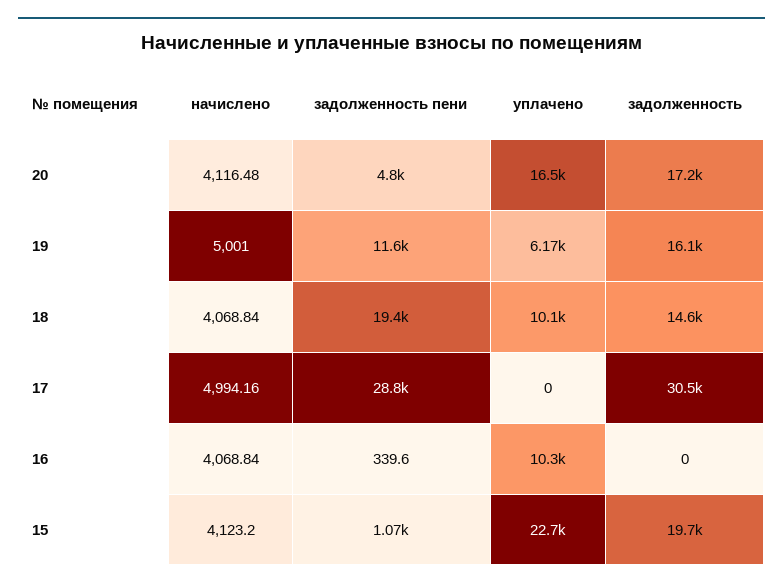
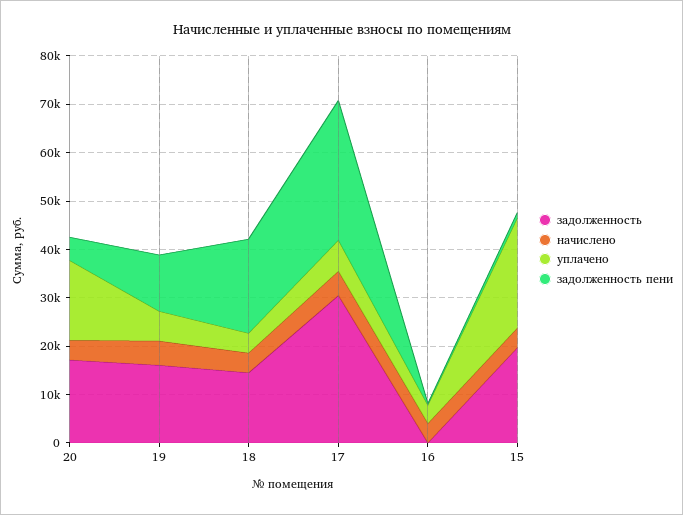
  {
    "начислено": {
      "20": 4116.48,
      "19": 5001,
      "18": 4068.84,
      "17": 4994.16,
      "16": 4068.84,
      "15": 4123.2
    },
    "задолженность пени": {
      "20": 4800,
      "19": 11600,
      "18": 19400,
      "17": 28800,
      "16": 339.6,
      "15": 1070
    },
    "уплачено": {
      "20": 16500,
      "19": 6170,
-     "18": 10100,
+     "18": 4000,
-     "17": 0,
+     "17": 6000,
-     "16": 10300,
+     "16": 4000,
      "15": 22700
    },
    "задолженность": {
      "20": 17200,
      "19": 16100,
      "18": 14600,
      "17": 30500,
      "16": 0,
      "15": 19700
    }
  }

